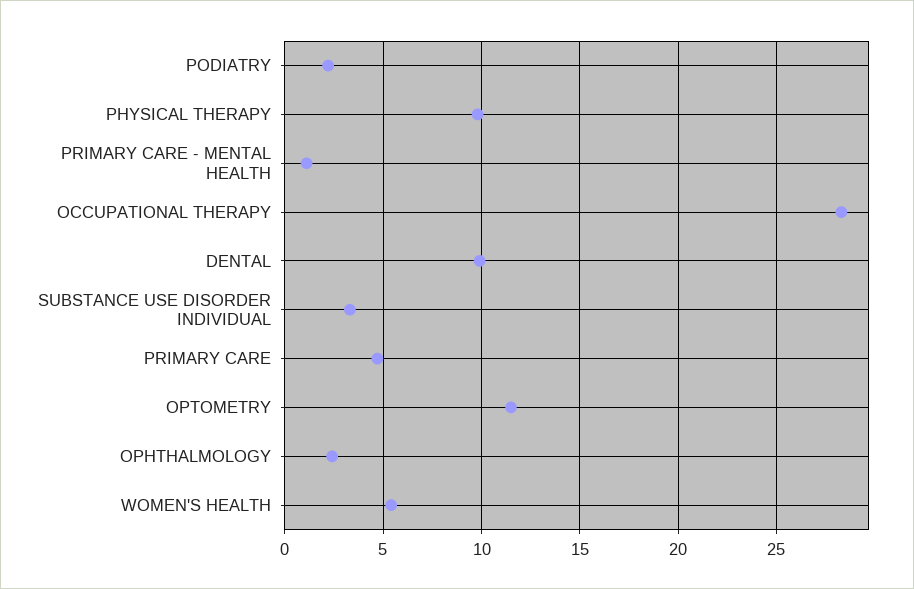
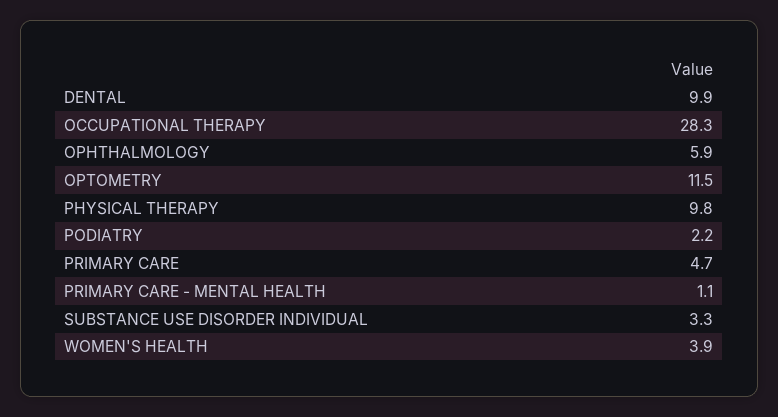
  {
    "PODIATRY": 2.2,
    "PHYSICAL THERAPY": 9.8,
    "PRIMARY CARE - MENTAL HEALTH": 1.1,
    "OCCUPATIONAL THERAPY": 28.3,
    "DENTAL": 9.9,
    "SUBSTANCE USE DISORDER INDIVIDUAL": 3.3,
    "PRIMARY CARE": 4.7,
    "OPTOMETRY": 11.5,
-   "OPHTHALMOLOGY": 2.5,
+   "OPHTHALMOLOGY": 5.9,
-   "WOMEN'S HEALTH": 5.5
+   "WOMEN'S HEALTH": 3.9
  }

